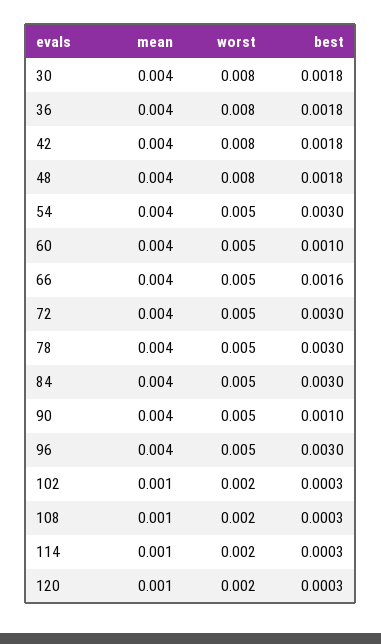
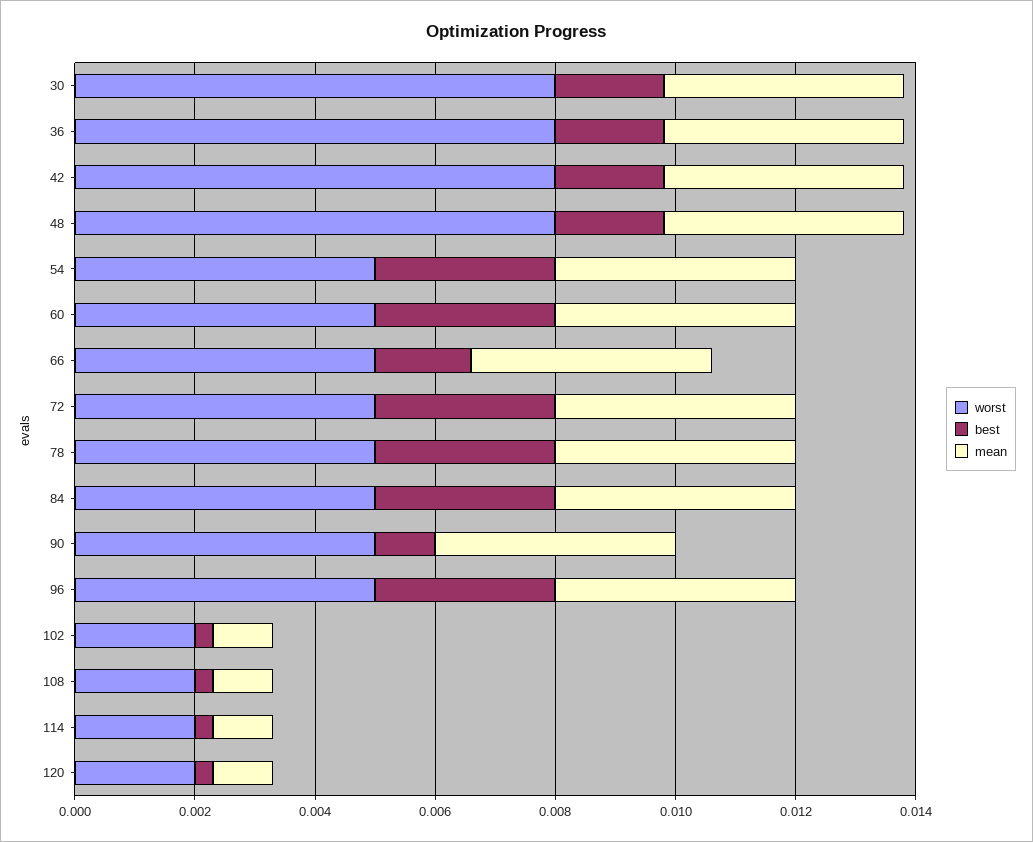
  {
    "mean": {
      "30": 0.004,
      "36": 0.004,
      "42": 0.004,
      "48": 0.004,
      "54": 0.004,
      "60": 0.004,
      "66": 0.004,
      "72": 0.004,
      "78": 0.004,
      "84": 0.004,
      "90": 0.004,
      "96": 0.004,
      "102": 0.001,
      "108": 0.001,
      "114": 0.001,
      "120": 0.001
    },
    "worst": {
      "30": 0.008,
      "36": 0.008,
      "42": 0.008,
      "48": 0.008,
      "54": 0.005,
      "60": 0.005,
      "66": 0.005,
      "72": 0.005,
      "78": 0.005,
      "84": 0.005,
      "90": 0.005,
      "96": 0.005,
      "102": 0.002,
      "108": 0.002,
      "114": 0.002,
      "120": 0.002
    },
    "best": {
      "30": 0.0018,
      "36": 0.0018,
      "42": 0.0018,
      "48": 0.0018,
      "54": 0.003,
-     "60": 0.001,
+     "60": 0.003,
      "66": 0.0016,
      "72": 0.003,
      "78": 0.003,
      "84": 0.003,
      "90": 0.001,
      "96": 0.003,
      "102": 0.0003,
      "108": 0.0003,
      "114": 0.0003,
      "120": 0.0003
    }
  }

